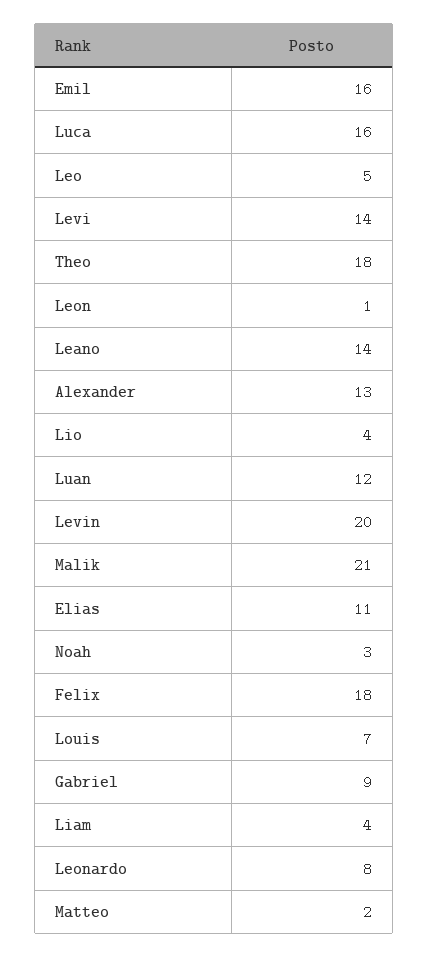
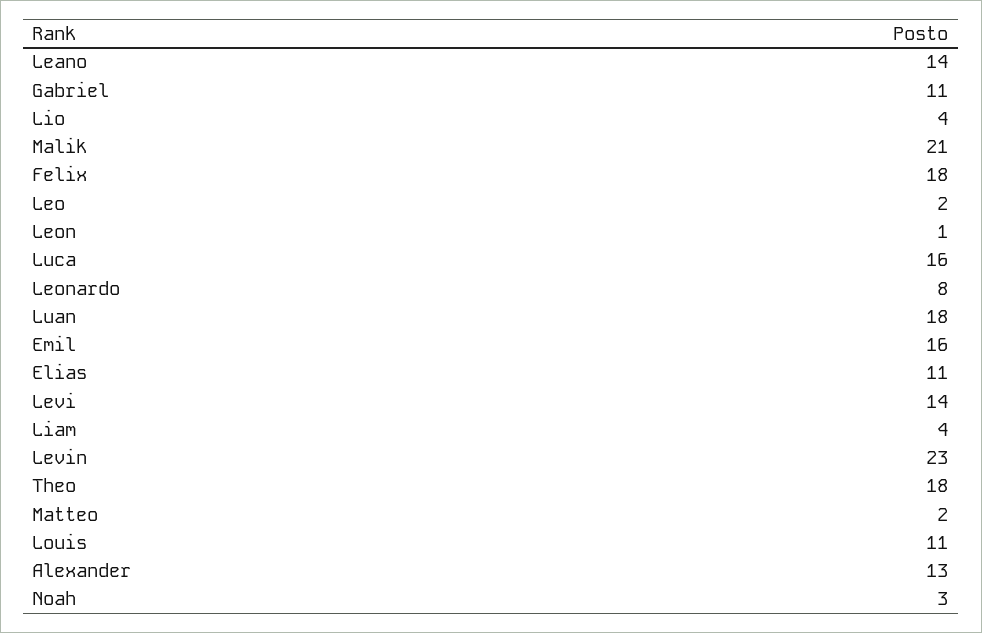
  {
    "Emil": 16,
    "Luca": 16,
-   "Leo": 5,
+   "Leo": 2,
    "Levi": 14,
    "Theo": 18,
    "Leon": 1,
    "Leano": 14,
    "Alexander": 13,
    "Lio": 4,
-   "Luan": 12,
+   "Luan": 18,
-   "Levin": 20,
+   "Levin": 23,
    "Malik": 21,
    "Elias": 11,
    "Noah": 3,
    "Felix": 18,
-   "Louis": 7,
+   "Louis": 11,
-   "Gabriel": 9,
+   "Gabriel": 11,
    "Liam": 4,
    "Leonardo": 8,
    "Matteo": 2
  }

